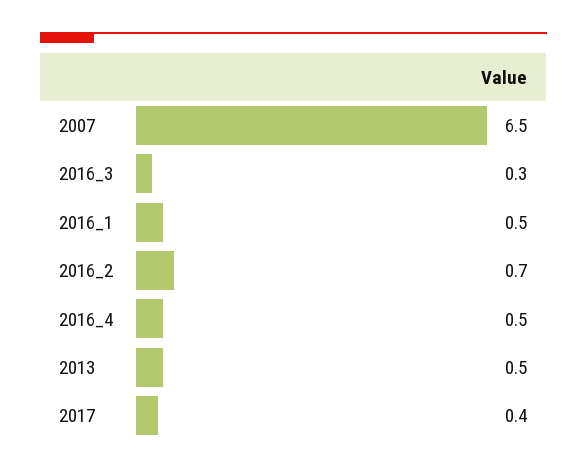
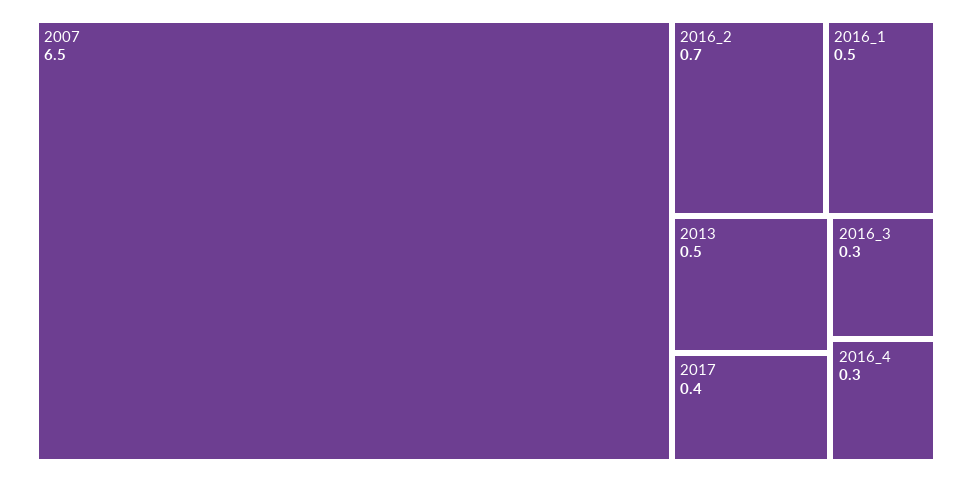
  {
    "2007": 6.5,
    "2016_3": 0.3,
    "2016_1": 0.5,
    "2016_2": 0.7,
-   "2016_4": 0.5,
+   "2016_4": 0.3,
    "2013": 0.5,
    "2017": 0.4
  }

